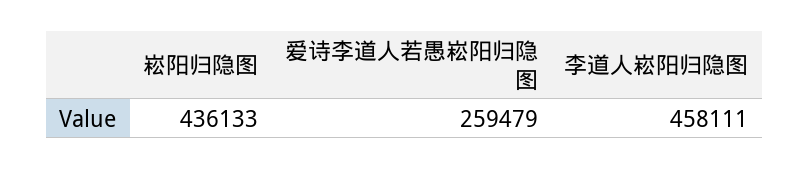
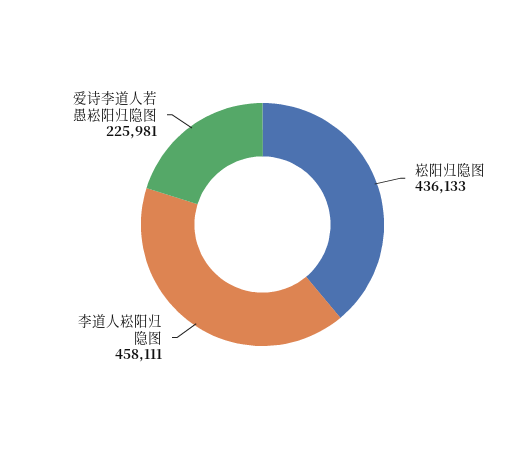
  {
    "崧阳归隐图": 436133,
-   "爱诗李道人若愚崧阳归隐图": 259479,
+   "爱诗李道人若愚崧阳归隐图": 225981,
    "李道人崧阳归隐图": 458111
  }

